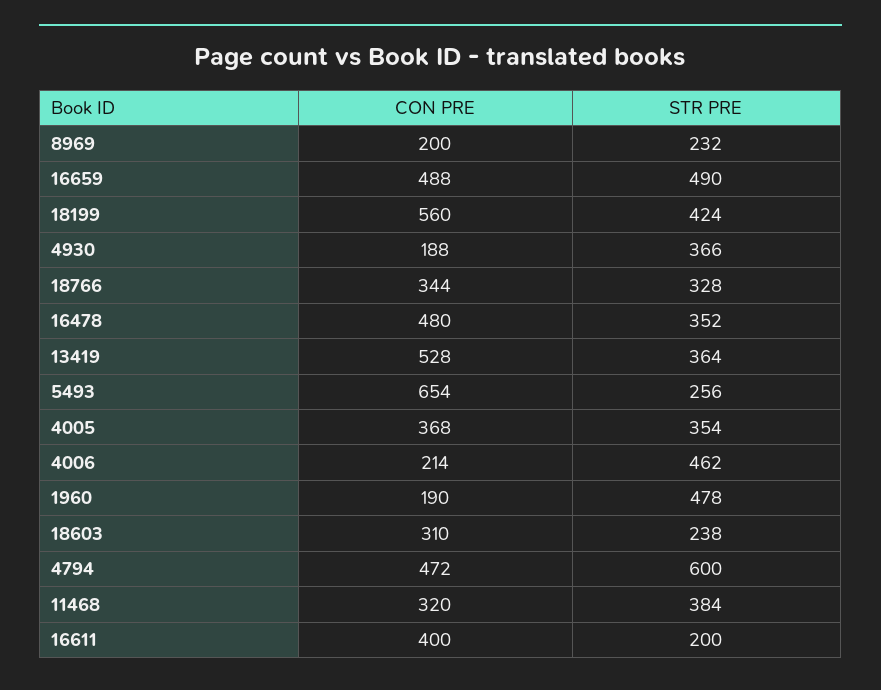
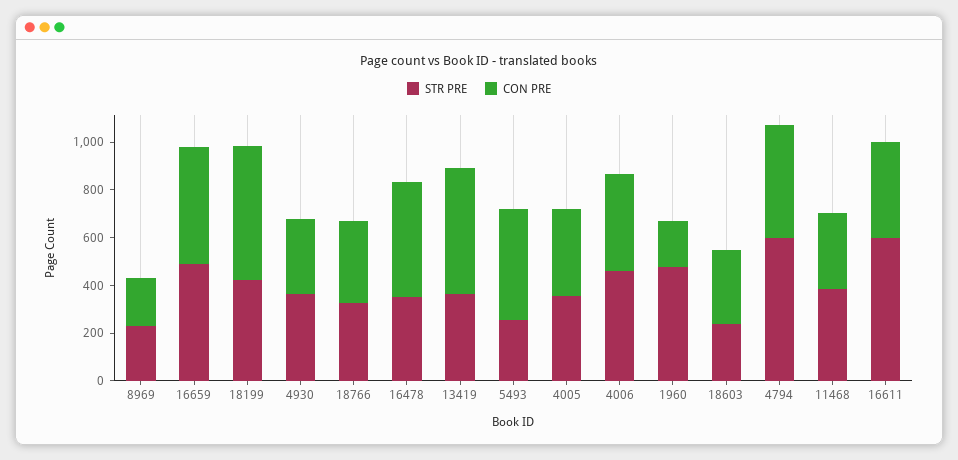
  {
    "CON PRE": {
      "8969": 200,
      "16659": 488,
      "18199": 560,
-     "4930": 188,
+     "4930": 300,
      "18766": 344,
      "16478": 480,
      "13419": 528,
-     "5493": 654,
+     "5493": 450,
      "4005": 368,
-     "4006": 214,
+     "4006": 400,
      "1960": 190,
      "18603": 310,
      "4794": 472,
      "11468": 320,
      "16611": 400
    },
    "STR PRE": {
      "8969": 232,
      "16659": 490,
      "18199": 424,
      "4930": 366,
      "18766": 328,
      "16478": 352,
      "13419": 364,
      "5493": 256,
      "4005": 354,
      "4006": 462,
      "1960": 478,
      "18603": 238,
      "4794": 600,
      "11468": 384,
-     "16611": 200
+     "16611": 600
    }
  }

